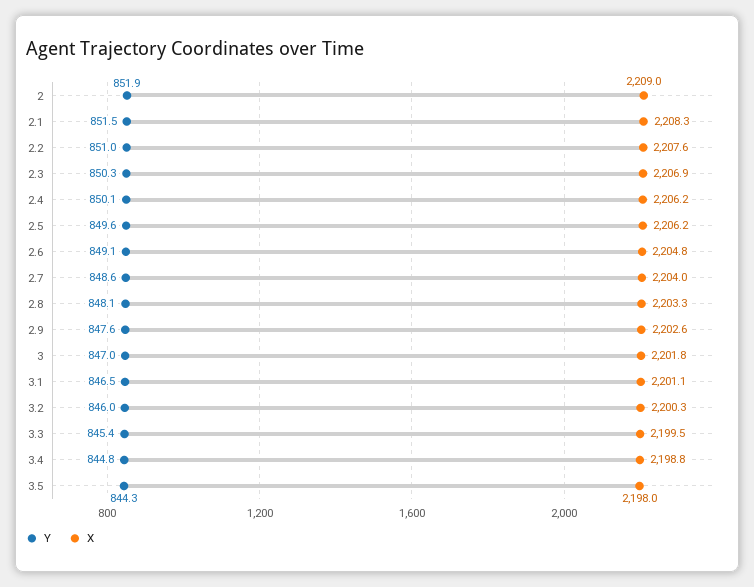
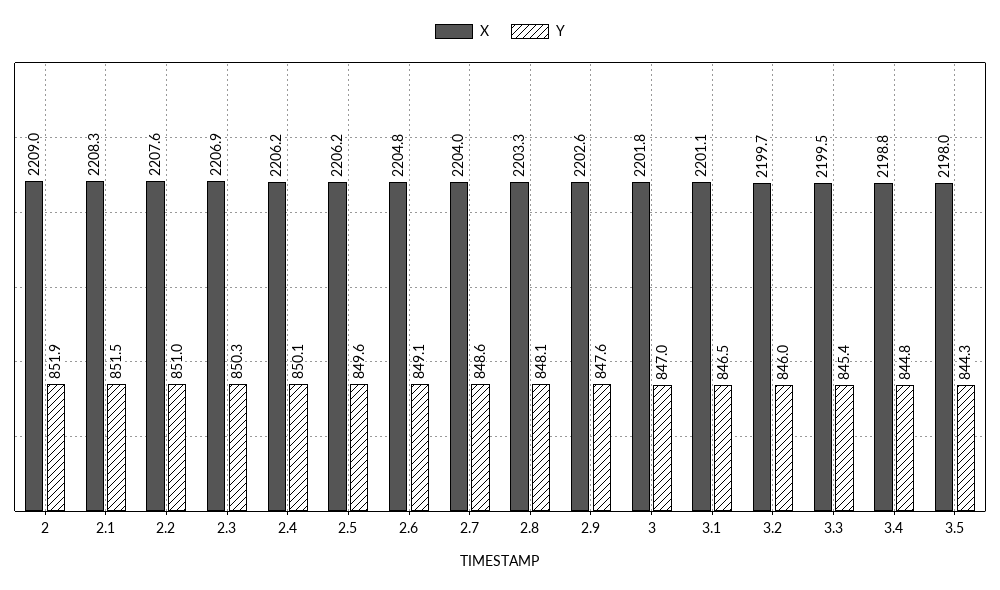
  {
    "Y": {
      "2": 851.9,
      "2.1": 851.5,
      "2.2": 851,
      "2.3": 850.3,
      "2.4": 850.1,
      "2.5": 849.6,
      "2.6": 849.1,
      "2.7": 848.6,
      "2.8": 848.1,
      "2.9": 847.6,
      "3": 847,
      "3.1": 846.5,
      "3.2": 846,
      "3.3": 845.4,
      "3.4": 844.8,
      "3.5": 844.3
    },
    "X": {
      "2": 2209,
      "2.1": 2208.3,
      "2.2": 2207.6,
      "2.3": 2206.9,
      "2.4": 2206.2,
      "2.5": 2206.2,
      "2.6": 2204.8,
      "2.7": 2204,
      "2.8": 2203.3,
      "2.9": 2202.6,
      "3": 2201.8,
      "3.1": 2201.1,
-     "3.2": 2200.3,
+     "3.2": 2199.7,
      "3.3": 2199.5,
      "3.4": 2198.8,
      "3.5": 2198
    }
  }

